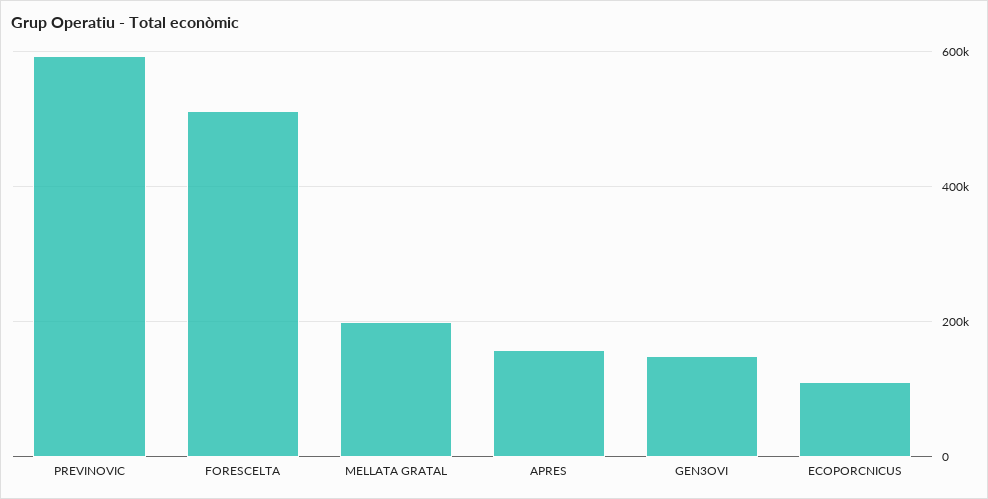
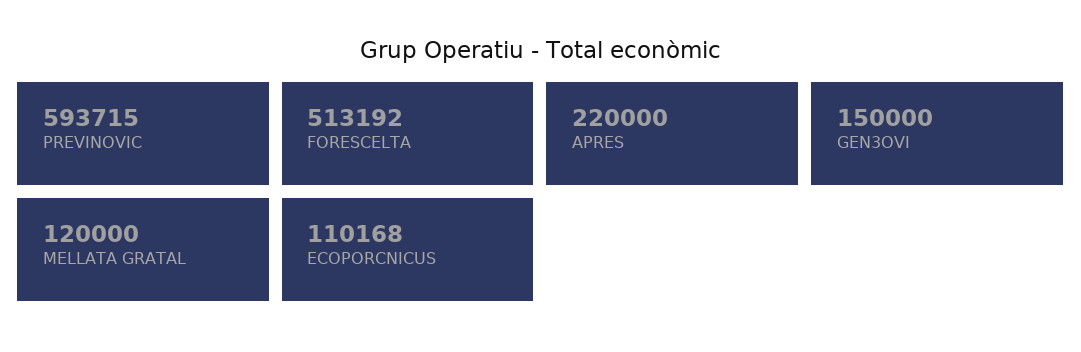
  {
    "PREVINOVIC": 593715,
    "FORESCELTA": 513192,
-   "MELLATA GRATAL": 200000,
+   "MELLATA GRATAL": 120000,
-   "APRES": 160000,
+   "APRES": 220000,
    "GEN3OVI": 150000,
    "ECOPORCNICUS": 110168
  }

